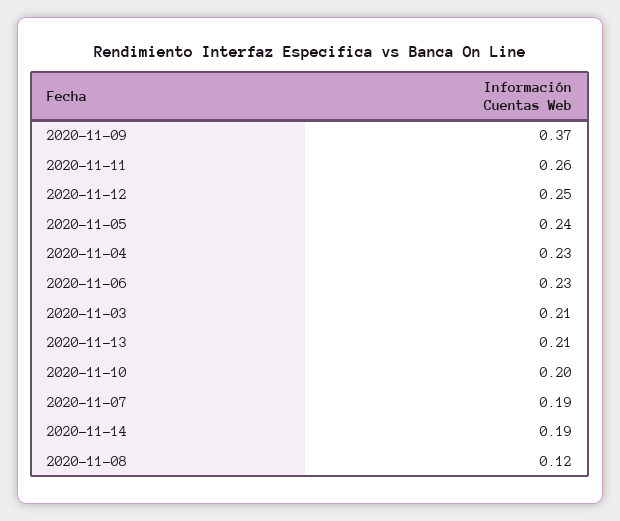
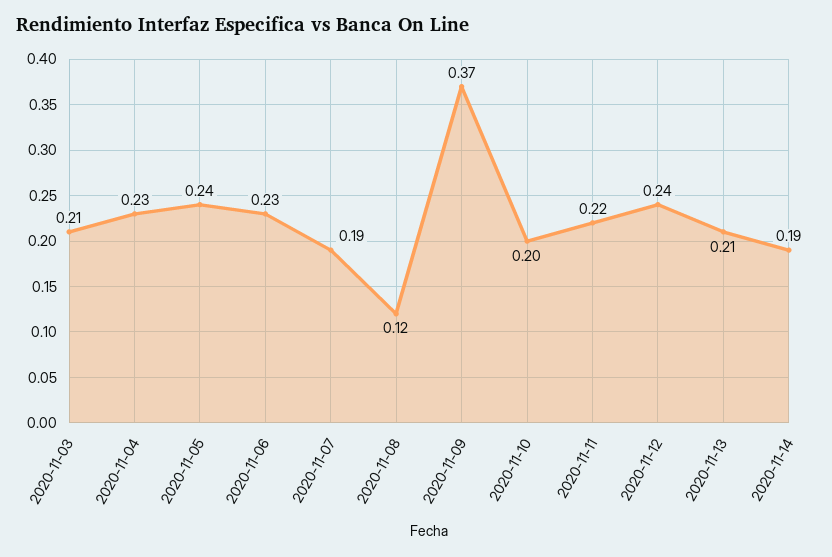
  {
    "2020-11-09": 0.37,
-   "2020-11-11": 0.26,
+   "2020-11-11": 0.22,
-   "2020-11-12": 0.25,
+   "2020-11-12": 0.24,
    "2020-11-05": 0.24,
    "2020-11-04": 0.23,
    "2020-11-06": 0.23,
    "2020-11-03": 0.21,
    "2020-11-13": 0.21,
    "2020-11-10": 0.2,
    "2020-11-07": 0.19,
    "2020-11-14": 0.19,
    "2020-11-08": 0.12
  }

